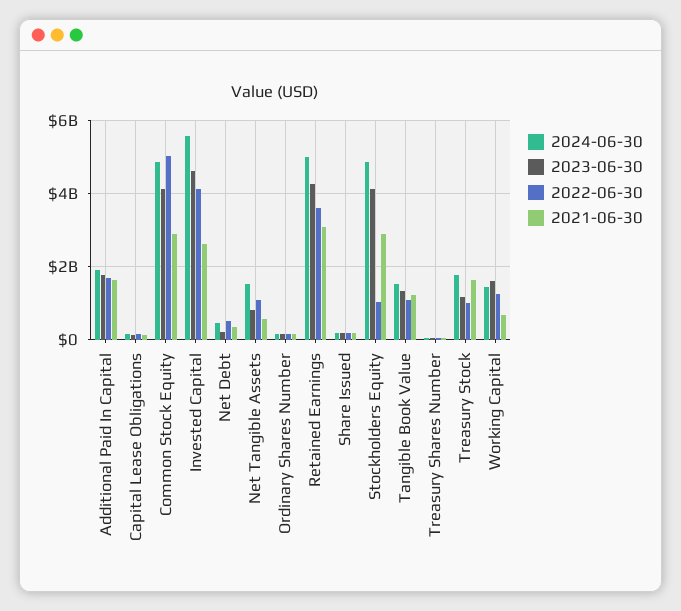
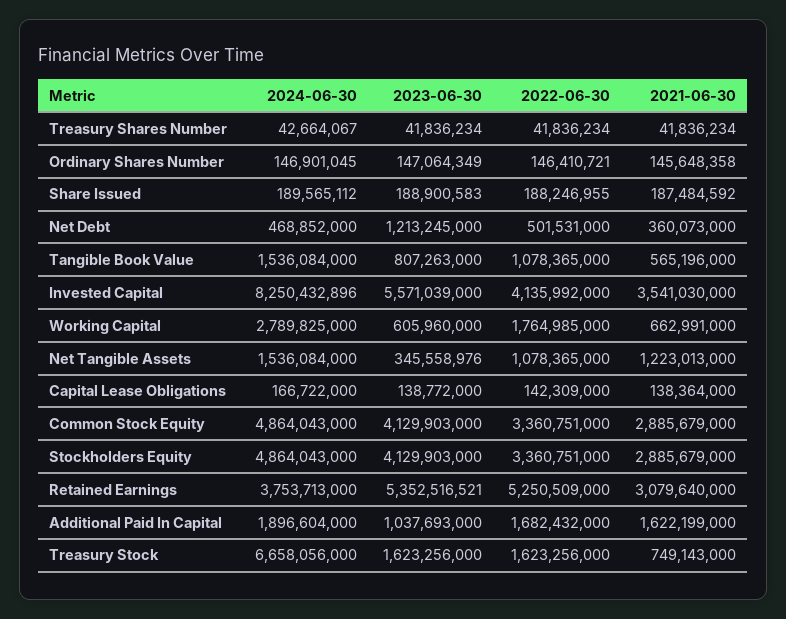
  {
    "2024-06-30": {
      "Additional Paid In Capital": 1896604000,
      "Capital Lease Obligations": 166722000,
      "Common Stock Equity": 4864043000,
-     "Invested Capital": 5600000000,
+     "Invested Capital": 8250432896,
      "Net Debt": 468852000,
      "Net Tangible Assets": 1536084000,
      "Ordinary Shares Number": 146901045,
-     "Retained Earnings": 5000000000,
+     "Retained Earnings": 3753713000,
      "Share Issued": 189565112,
      "Stockholders Equity": 4864043000,
      "Tangible Book Value": 1536084000,
      "Treasury Shares Number": 42664067,
-     "Treasury Stock": 1800000000,
+     "Treasury Stock": 6658056000,
-     "Working Capital": 1400000000
+     "Working Capital": 2789825000
    },
    "2023-06-30": {
-     "Additional Paid In Capital": 1800000000,
+     "Additional Paid In Capital": 1037693000,
      "Capital Lease Obligations": 138772000,
      "Common Stock Equity": 4129903000,
-     "Invested Capital": 4600000000,
+     "Invested Capital": 5571039000,
-     "Net Debt": 200000000,
+     "Net Debt": 1213245000,
-     "Net Tangible Assets": 800000000,
+     "Net Tangible Assets": 345558976,
      "Ordinary Shares Number": 147064349,
-     "Retained Earnings": 4200000000,
+     "Retained Earnings": 5352516521,
      "Share Issued": 188900583,
      "Stockholders Equity": 4129903000,
-     "Tangible Book Value": 1400000000,
+     "Tangible Book Value": 807263000,
      "Treasury Shares Number": 41836234,
-     "Treasury Stock": 1200000000,
+     "Treasury Stock": 1623256000,
-     "Working Capital": 1600000000
+     "Working Capital": 605960000
    },
    "2022-06-30": {
      "Additional Paid In Capital": 1682432000,
      "Capital Lease Obligations": 142309000,
-     "Common Stock Equity": 5000000000,
+     "Common Stock Equity": 3360751000,
      "Invested Capital": 4135992000,
      "Net Debt": 501531000,
      "Net Tangible Assets": 1078365000,
      "Ordinary Shares Number": 146410721,
-     "Retained Earnings": 3600000000,
+     "Retained Earnings": 5250509000,
      "Share Issued": 188246955,
-     "Stockholders Equity": 1000000000,
+     "Stockholders Equity": 3360751000,
      "Tangible Book Value": 1078365000,
      "Treasury Shares Number": 41836234,
-     "Treasury Stock": 1000000000,
+     "Treasury Stock": 1623256000,
-     "Working Capital": 1200000000
+     "Working Capital": 1764985000
    },
    "2021-06-30": {
      "Additional Paid In Capital": 1622199000,
      "Capital Lease Obligations": 138364000,
      "Common Stock Equity": 2885679000,
-     "Invested Capital": 2600000000,
+     "Invested Capital": 3541030000,
      "Net Debt": 360073000,
-     "Net Tangible Assets": 600000000,
+     "Net Tangible Assets": 1223013000,
      "Ordinary Shares Number": 145648358,
      "Retained Earnings": 3079640000,
      "Share Issued": 187484592,
      "Stockholders Equity": 2885679000,
-     "Tangible Book Value": 1200000000,
+     "Tangible Book Value": 565196000,
      "Treasury Shares Number": 41836234,
-     "Treasury Stock": 1600000000,
+     "Treasury Stock": 749143000,
      "Working Capital": 662991000
    }
  }

